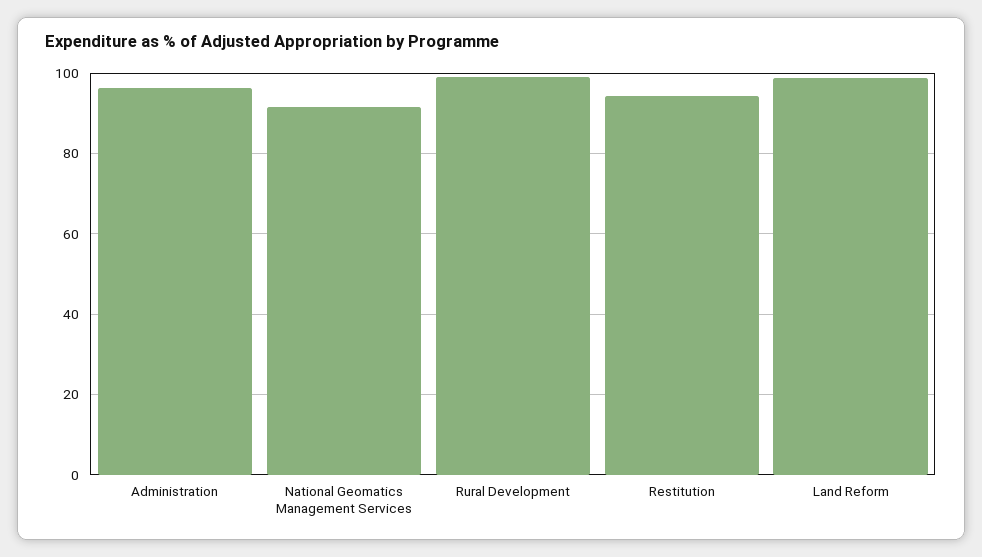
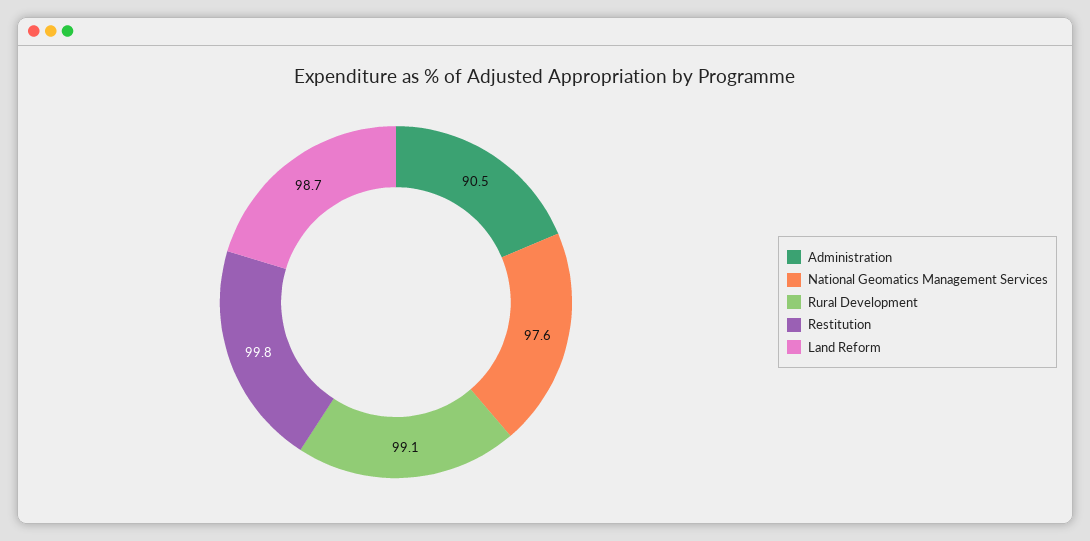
  {
-   "Administration": 96,
+   "Administration": 90.5,
-   "National Geomatics Management Services": 92,
+   "National Geomatics Management Services": 97.6,
    "Rural Development": 99.1,
-   "Restitution": 94,
+   "Restitution": 99.8,
    "Land Reform": 98.7
  }

